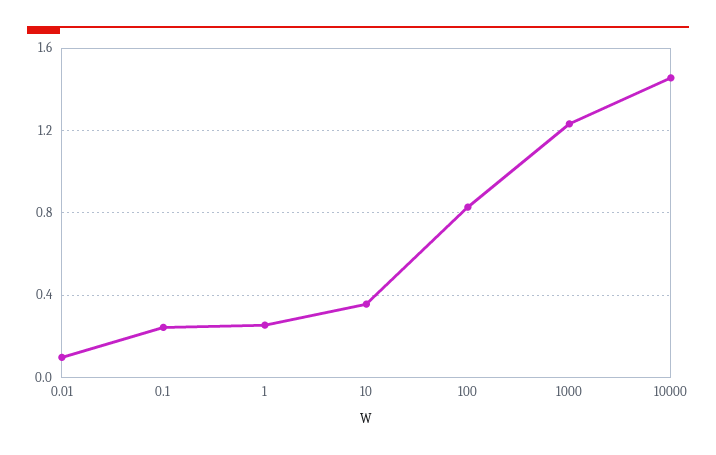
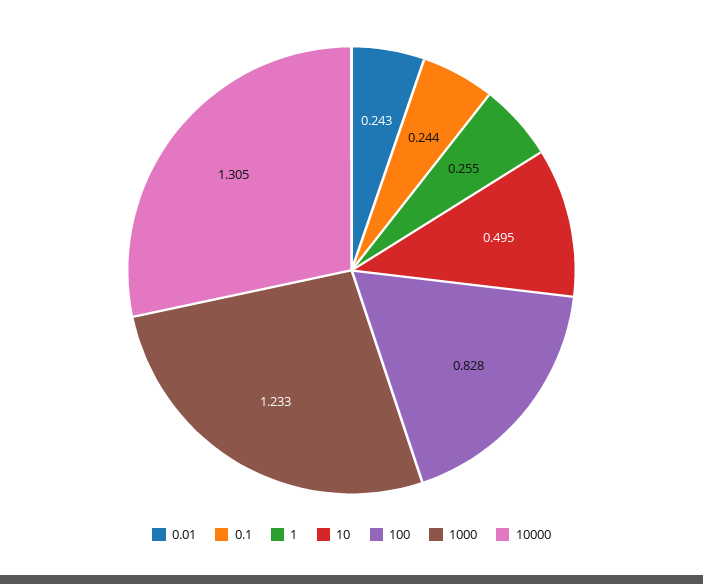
  {
-   "0.01": 0.1,
+   "0.01": 0.243,
    "0.1": 0.244,
    "1": 0.255,
-   "10": 0.35,
+   "10": 0.495,
    "100": 0.828,
    "1000": 1.233,
-   "10000": 1.45
+   "10000": 1.305
  }

